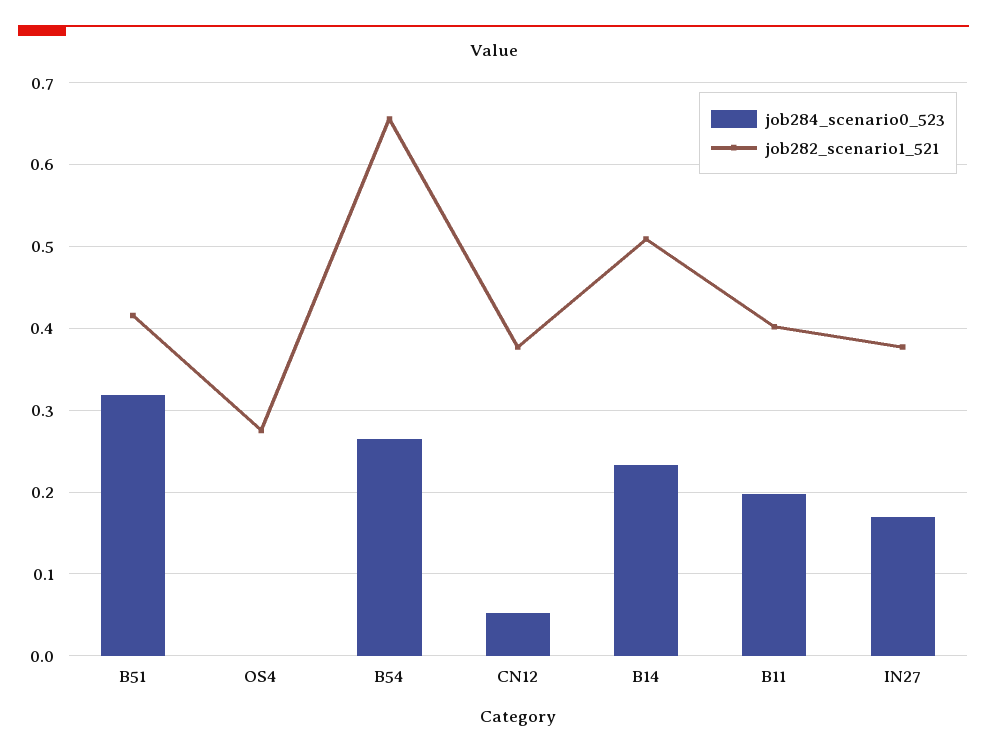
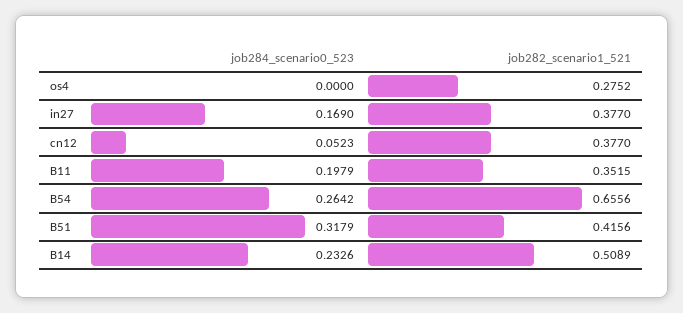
  {
    "job284_scenario0_523": {
      "B51": 0.3179,
      "OS4": 0,
      "B54": 0.2642,
      "CN12": 0.0523,
      "B14": 0.2326,
      "B11": 0.1979,
      "IN27": 0.169
    },
    "job282_scenario1_521": {
      "B51": 0.4156,
      "OS4": 0.2752,
      "B54": 0.6556,
      "CN12": 0.377,
      "B14": 0.5089,
-     "B11": 0.4,
+     "B11": 0.3515,
      "IN27": 0.377
    }
  }

